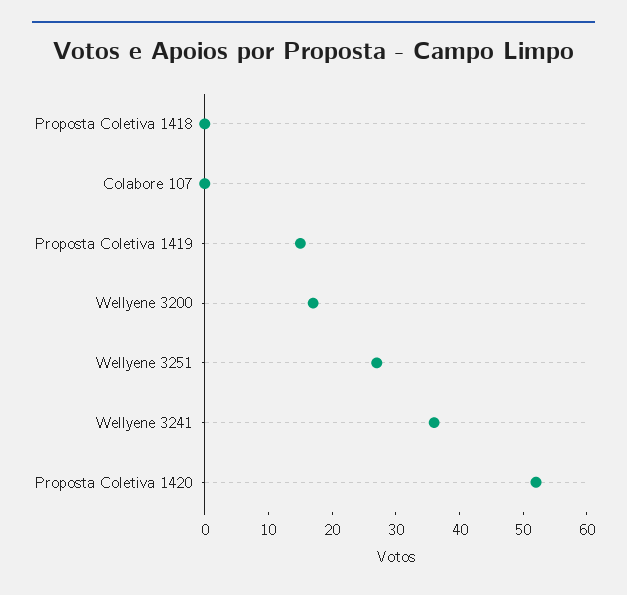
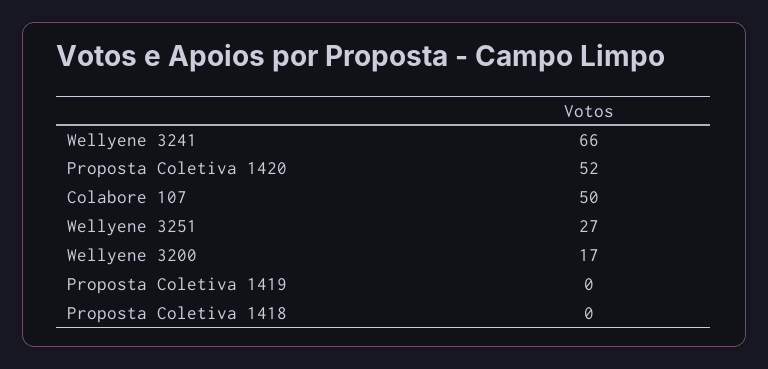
  {
    "Proposta Coletiva 1418": 0,
-   "Colabore 107": 0,
+   "Colabore 107": 50,
-   "Proposta Coletiva 1419": 15,
+   "Proposta Coletiva 1419": 0,
    "Wellyene 3200": 17,
    "Wellyene 3251": 27,
-   "Wellyene 3241": 35,
+   "Wellyene 3241": 66,
    "Proposta Coletiva 1420": 52
  }

